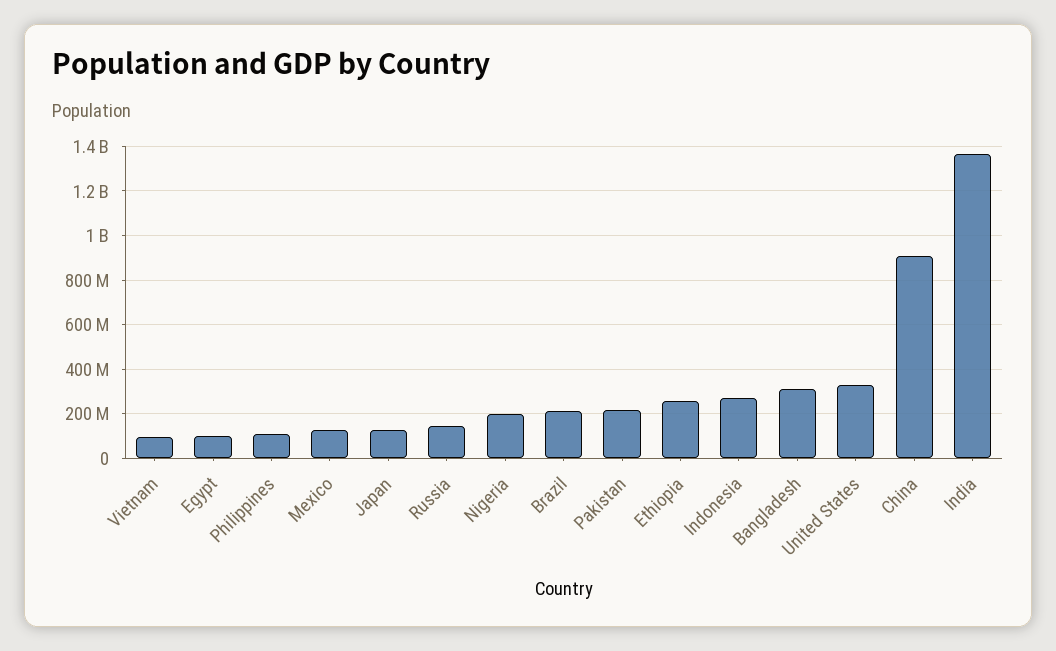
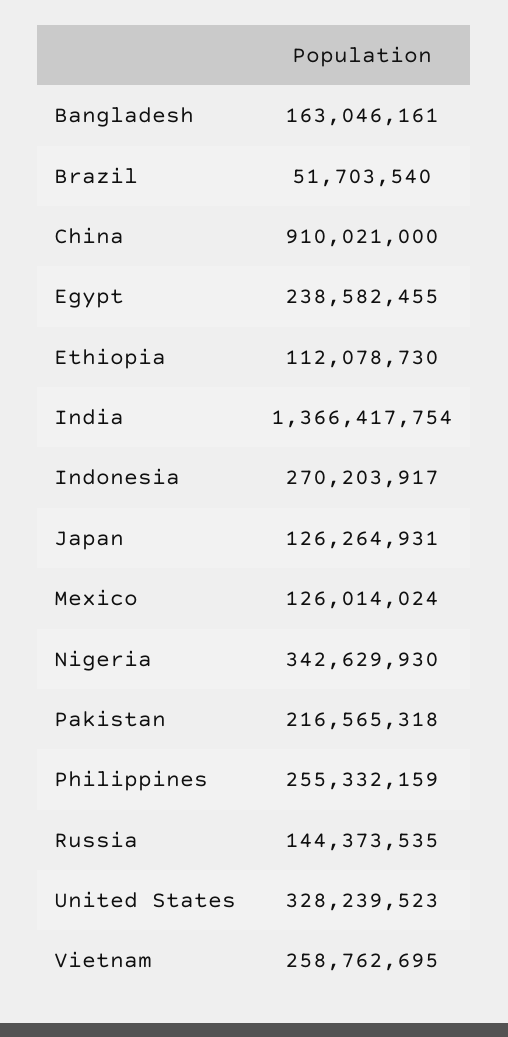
  {
-   "Vietnam": 100000000,
+   "Vietnam": 258762695,
-   "Egypt": 100000000,
+   "Egypt": 238582455,
-   "Philippines": 100000000,
+   "Philippines": 255332159,
    "Mexico": 126014024,
    "Japan": 126264931,
    "Russia": 144373535,
-   "Nigeria": 200000000,
+   "Nigeria": 342629930,
-   "Brazil": 200000000,
+   "Brazil": 51703540,
    "Pakistan": 216565318,
-   "Ethiopia": 250000000,
+   "Ethiopia": 112078730,
    "Indonesia": 270203917,
-   "Bangladesh": 300000000,
+   "Bangladesh": 163046161,
    "United States": 328239523,
    "China": 910021000,
    "India": 1366417754
  }

